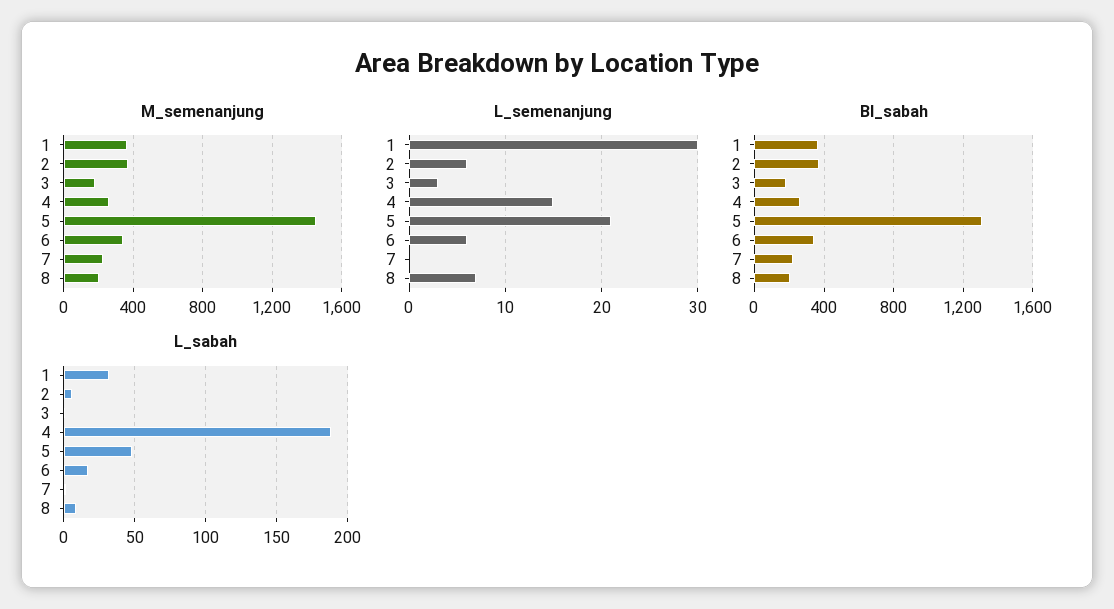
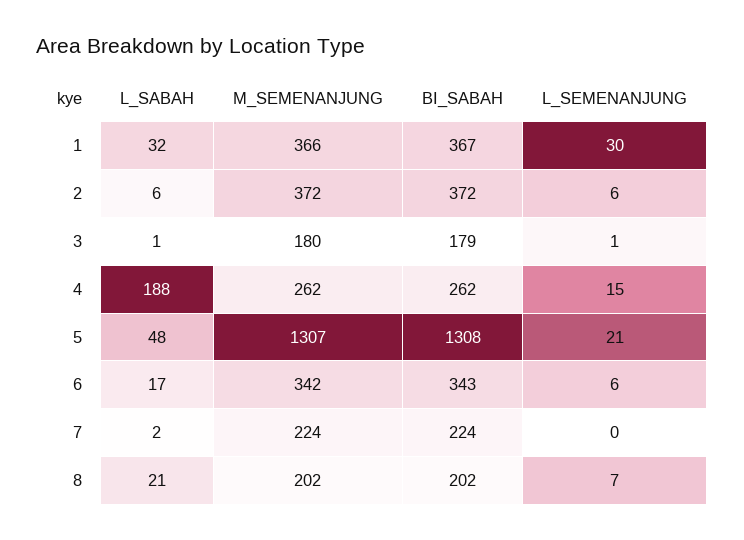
  {
    "M_semenanjung": {
      "1": 366,
      "2": 372,
      "3": 180,
      "4": 262,
-     "5": 1450,
+     "5": 1307,
      "6": 342,
      "7": 224,
      "8": 202
    },
    "L_semenanjung": {
      "1": 30,
      "2": 6,
-     "3": 3,
+     "3": 1,
      "4": 15,
      "5": 21,
      "6": 6,
      "7": 0,
      "8": 7
    },
    "BI_sabah": {
      "1": 367,
      "2": 372,
      "3": 179,
      "4": 262,
      "5": 1308,
      "6": 343,
      "7": 224,
      "8": 202
    },
    "L_sabah": {
      "1": 32,
      "2": 6,
      "3": 1,
      "4": 188,
      "5": 48,
      "6": 17,
      "7": 2,
-     "8": 10
+     "8": 21
    }
  }

